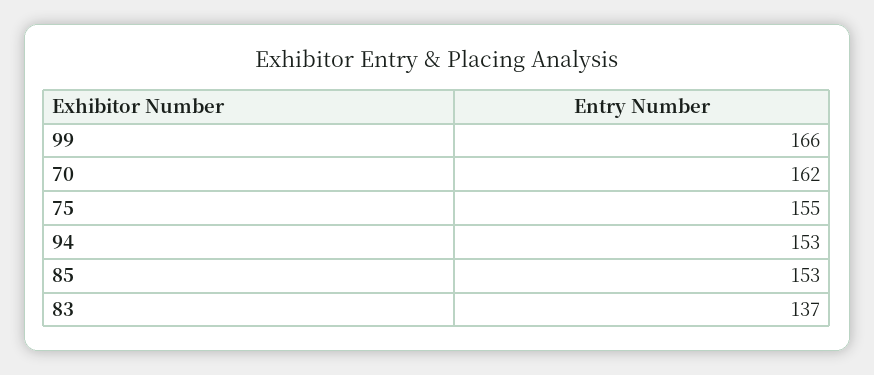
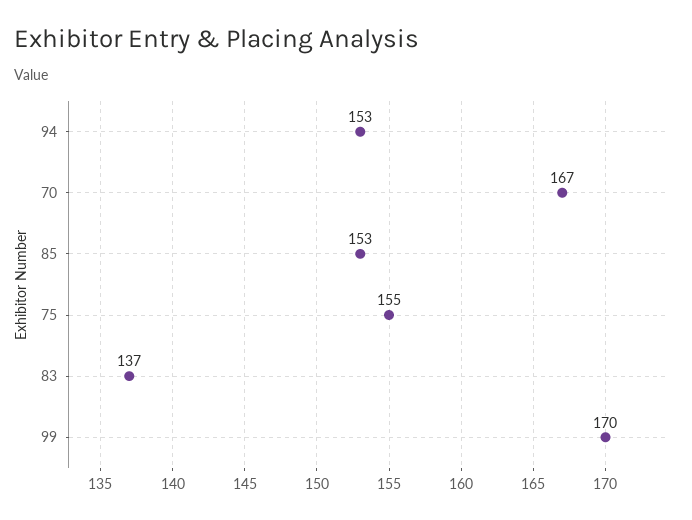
  {
-   "99": 166,
+   "99": 170,
-   "70": 162,
+   "70": 167,
    "75": 155,
    "94": 153,
    "85": 153,
    "83": 137
  }

